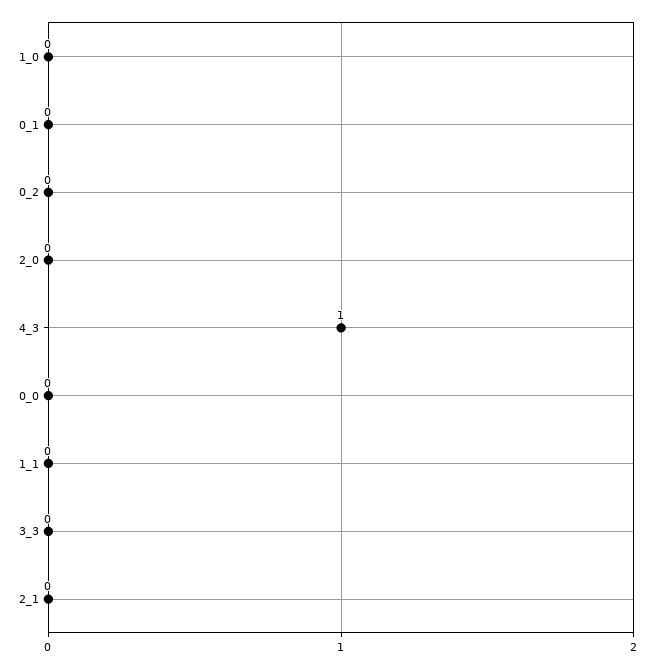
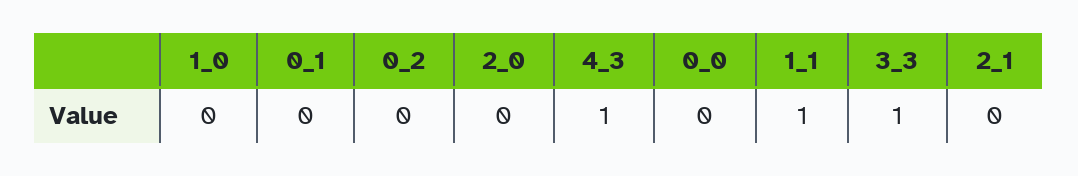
  {
    "1_0": 0,
    "0_1": 0,
    "0_2": 0,
    "2_0": 0,
    "4_3": 1,
    "0_0": 0,
-   "1_1": 0,
+   "1_1": 1,
-   "3_3": 0,
+   "3_3": 1,
    "2_1": 0
  }

